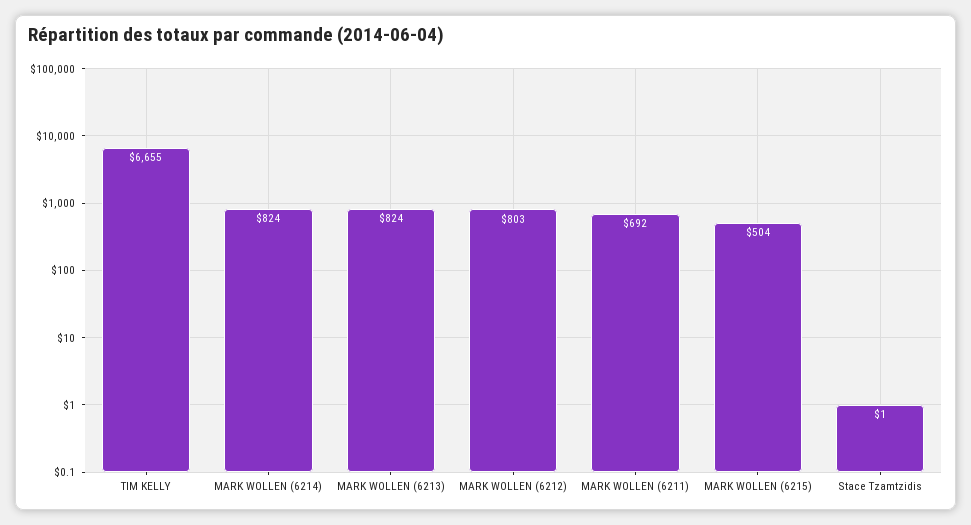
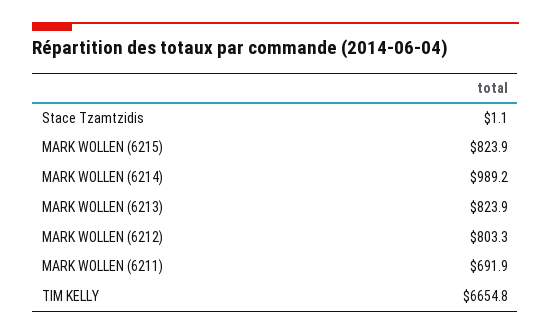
  {
    "TIM KELLY": 6654.8,
-   "MARK WOLLEN (6214)": 824,
+   "MARK WOLLEN (6214)": 989.2,
    "MARK WOLLEN (6213)": 823.9,
    "MARK WOLLEN (6212)": 803.3,
    "MARK WOLLEN (6211)": 691.9,
-   "MARK WOLLEN (6215)": 504,
+   "MARK WOLLEN (6215)": 823.9,
    "Stace Tzamtzidis": 1.1
  }

